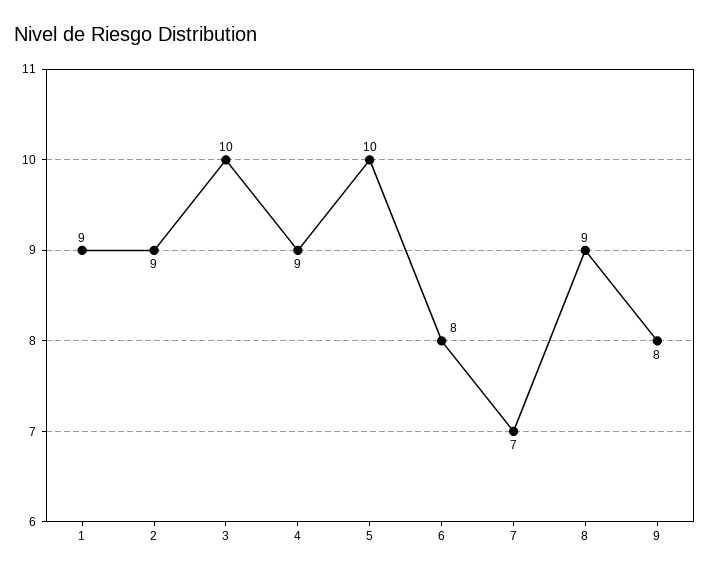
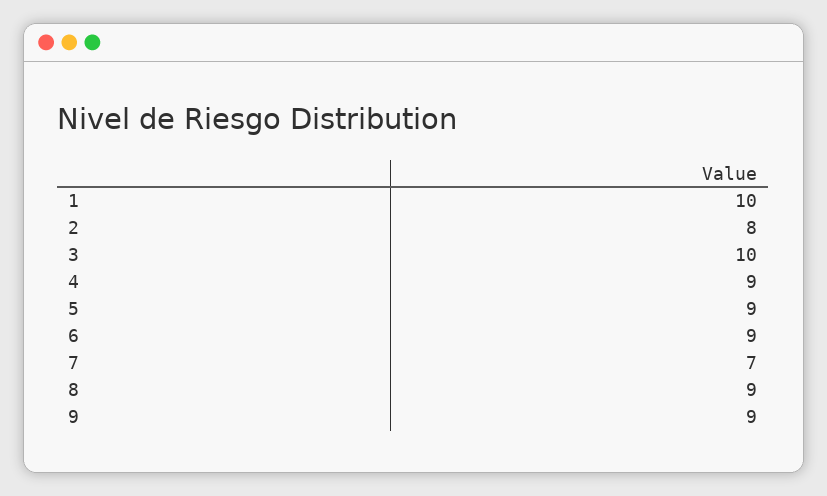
  {
-   "1": 9,
+   "1": 10,
-   "2": 9,
+   "2": 8,
    "3": 10,
    "4": 9,
-   "5": 10,
+   "5": 9,
-   "6": 8,
+   "6": 9,
    "7": 7,
    "8": 9,
-   "9": 8
+   "9": 9
  }

